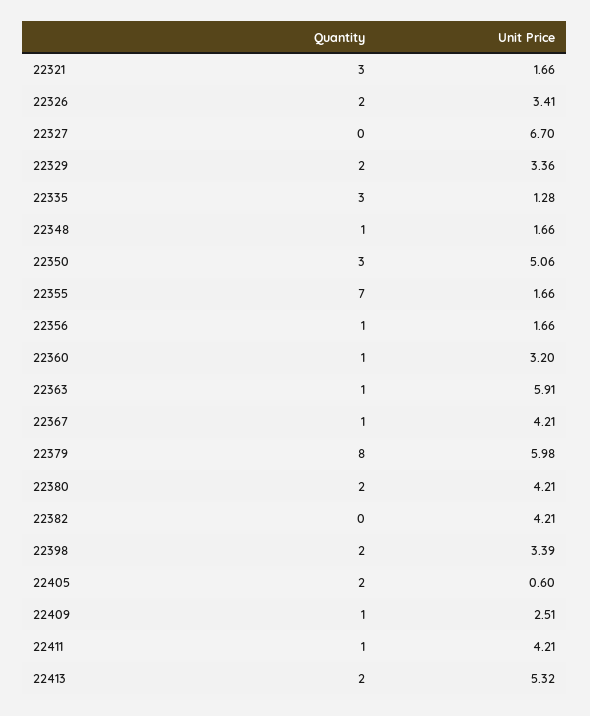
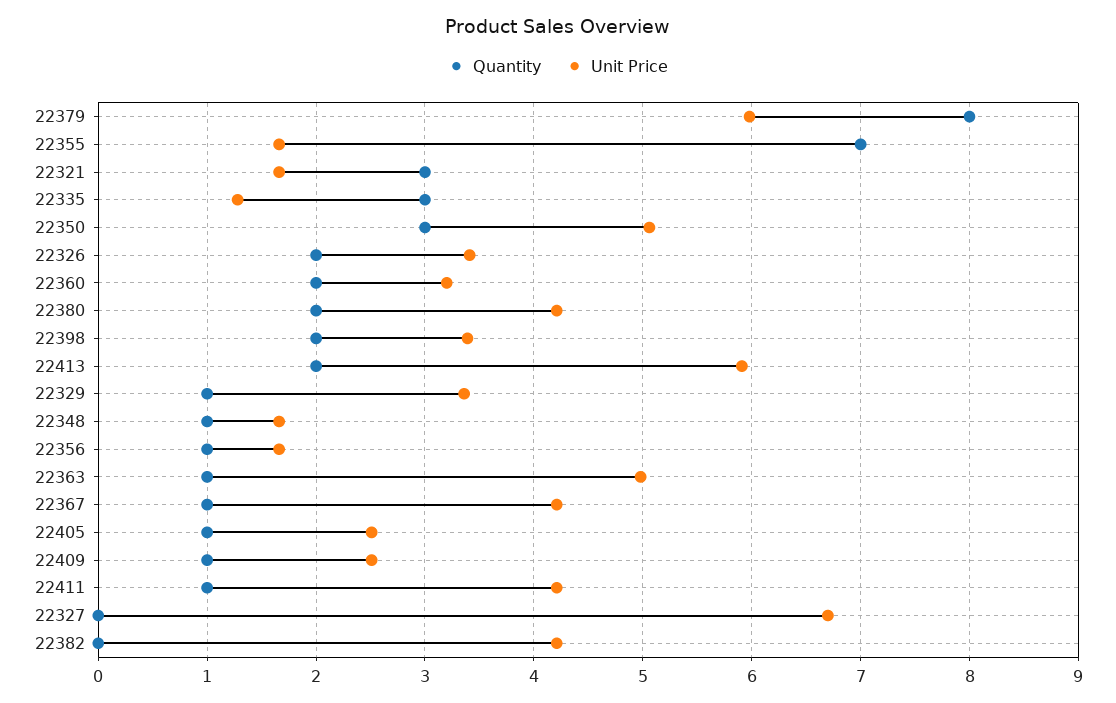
  {
    "Quantity": {
      "22321": 3,
      "22326": 2,
      "22327": 0,
-     "22329": 2,
+     "22329": 1,
      "22335": 3,
      "22348": 1,
      "22350": 3,
      "22355": 7,
      "22356": 1,
-     "22360": 1,
+     "22360": 2,
      "22363": 1,
      "22367": 1,
      "22379": 8,
      "22380": 2,
      "22382": 0,
      "22398": 2,
-     "22405": 2,
+     "22405": 1,
      "22409": 1,
      "22411": 1,
      "22413": 2
    },
    "Unit Price": {
      "22321": 1.66,
      "22326": 3.41,
      "22327": 6.7,
      "22329": 3.36,
      "22335": 1.28,
      "22348": 1.66,
      "22350": 5.06,
      "22355": 1.66,
      "22356": 1.66,
      "22360": 3.2,
-     "22363": 5.91,
+     "22363": 5,
      "22367": 4.21,
      "22379": 5.98,
      "22380": 4.21,
      "22382": 4.21,
      "22398": 3.39,
-     "22405": 0.6,
+     "22405": 2.5,
      "22409": 2.51,
      "22411": 4.21,
-     "22413": 5.32
+     "22413": 5.9
    }
  }

